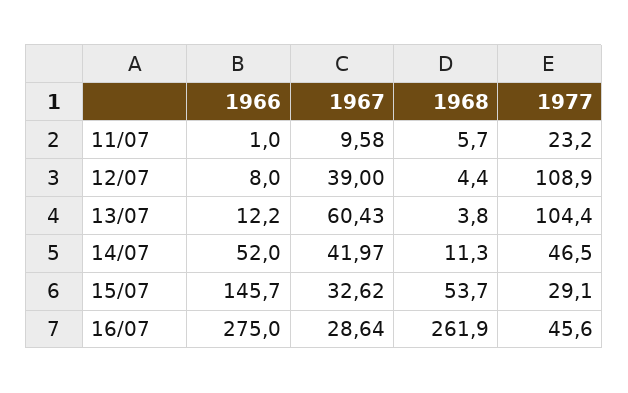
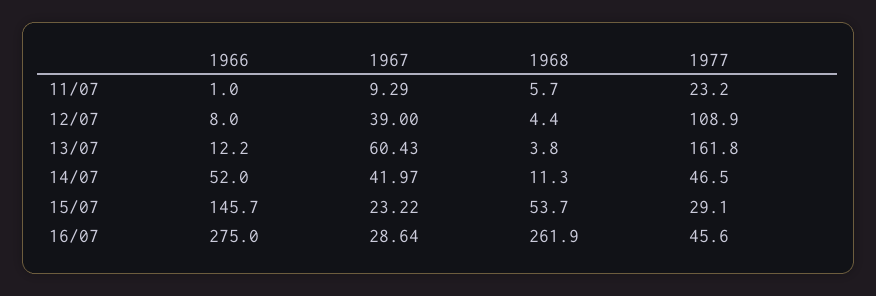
  {
    "1966": {
      "11/07": 1,
      "12/07": 8,
      "13/07": 12.2,
      "14/07": 52,
      "15/07": 145.7,
      "16/07": 275
    },
    "1967": {
-     "11/07": 9.58,
+     "11/07": 9.29,
      "12/07": 39,
      "13/07": 60.43,
      "14/07": 41.97,
-     "15/07": 32.62,
+     "15/07": 23.22,
      "16/07": 28.64
    },
    "1968": {
      "11/07": 5.7,
      "12/07": 4.4,
      "13/07": 3.8,
      "14/07": 11.3,
      "15/07": 53.7,
      "16/07": 261.9
    },
    "1977": {
      "11/07": 23.2,
      "12/07": 108.9,
-     "13/07": 104.4,
+     "13/07": 161.8,
      "14/07": 46.5,
      "15/07": 29.1,
      "16/07": 45.6
    }
  }

